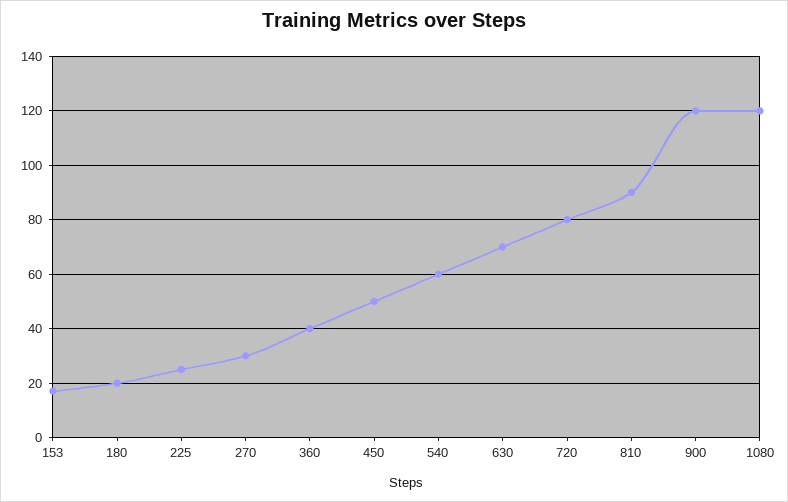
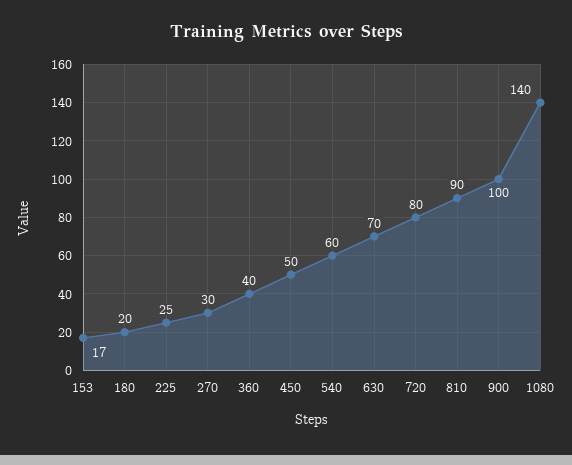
  {
    "153": 17,
    "180": 20,
    "225": 25,
    "270": 30,
    "360": 40,
    "450": 50,
    "540": 60,
    "630": 70,
    "720": 80,
    "810": 90,
-   "900": 120,
+   "900": 100,
-   "1080": 120
+   "1080": 140
  }

